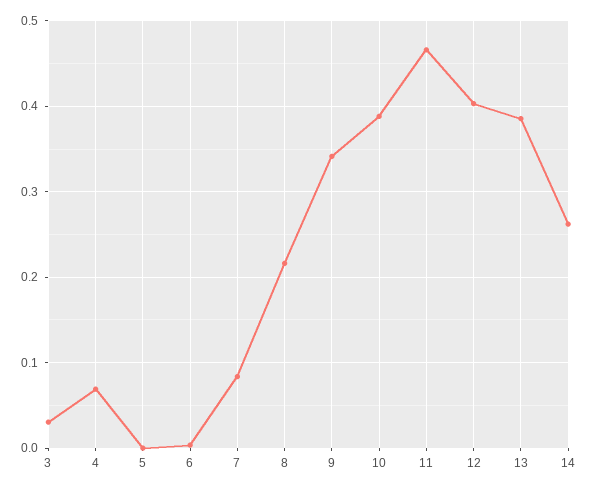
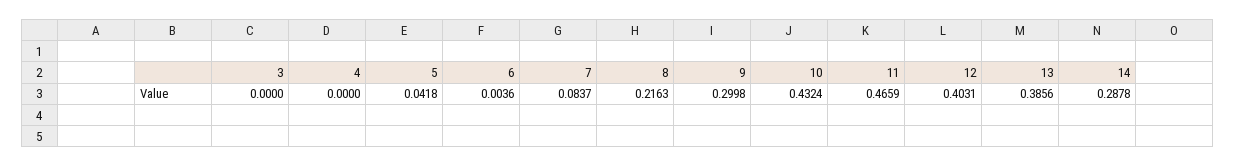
  {
-   "3": 0.03,
+   "3": 0,
-   "4": 0.07,
+   "4": 0,
-   "5": 0,
+   "5": 0.0418,
    "6": 0.0036,
    "7": 0.0837,
    "8": 0.2163,
-   "9": 0.34,
+   "9": 0.2998,
-   "10": 0.39,
+   "10": 0.4324,
    "11": 0.4659,
    "12": 0.4031,
    "13": 0.3856,
-   "14": 0.26
+   "14": 0.2878
  }

